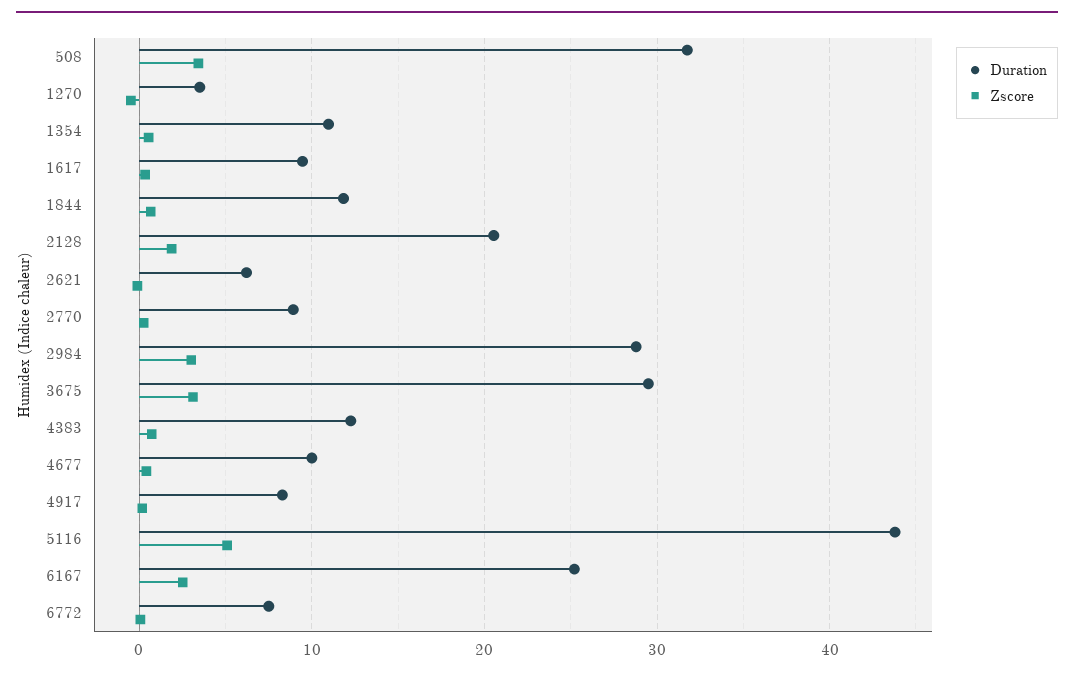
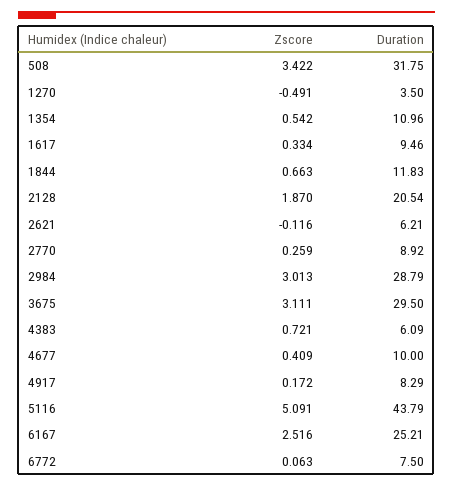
  {
    "Duration": {
      "508": 31.75,
      "1270": 3.5,
      "1354": 10.96,
      "1617": 9.46,
      "1844": 11.83,
      "2128": 20.54,
      "2621": 6.21,
      "2770": 8.92,
      "2984": 28.79,
      "3675": 29.5,
-     "4383": 12,
+     "4383": 6.09,
      "4677": 10,
      "4917": 8.29,
      "5116": 43.79,
      "6167": 25.21,
      "6772": 7.5
    },
    "Zscore": {
      "508": 3.422,
      "1270": -0.491,
      "1354": 0.542,
      "1617": 0.334,
      "1844": 0.663,
      "2128": 1.87,
      "2621": -0.116,
      "2770": 0.259,
      "2984": 3.013,
      "3675": 3.111,
      "4383": 0.721,
      "4677": 0.409,
      "4917": 0.172,
      "5116": 5.091,
      "6167": 2.516,
      "6772": 0.063
    }
  }

